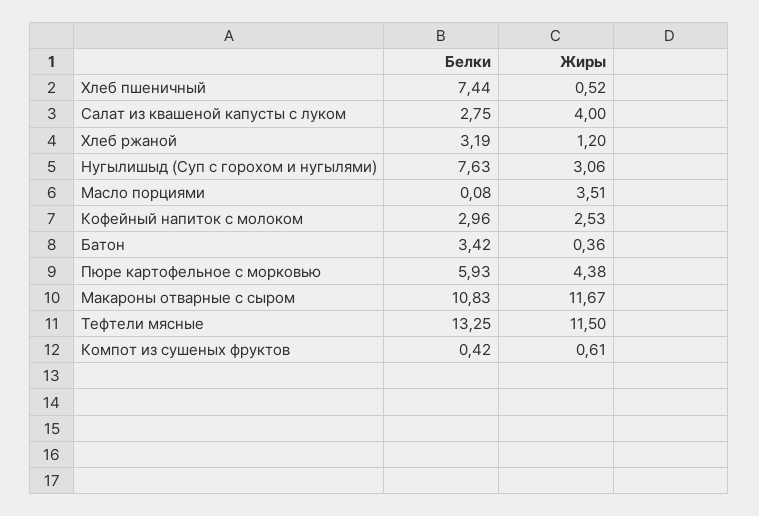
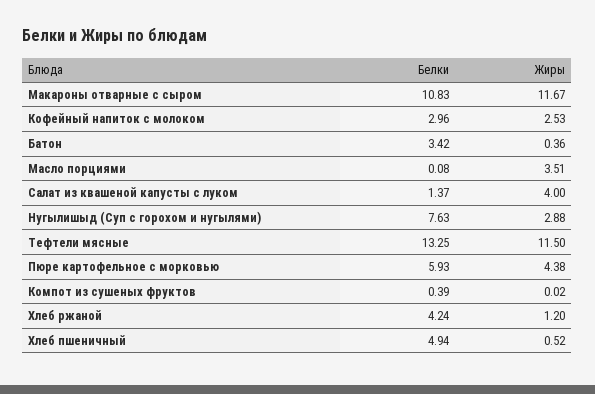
  {
    "Белки": {
-     "Хлеб пшеничный": 7.44,
+     "Хлеб пшеничный": 4.94,
-     "Салат из квашеной капусты с луком": 2.75,
+     "Салат из квашеной капусты с луком": 1.37,
-     "Хлеб ржаной": 3.19,
+     "Хлеб ржаной": 4.24,
      "Нугылишыд (Суп с горохом и нугылями)": 7.63,
      "Масло порциями": 0.08,
      "Кофейный напиток с молоком": 2.96,
      "Батон": 3.42,
      "Пюре картофельное с морковью": 5.93,
      "Макароны отварные с сыром": 10.83,
      "Тефтели мясные": 13.25,
-     "Компот из сушеных фруктов": 0.42
+     "Компот из сушеных фруктов": 0.39
    },
    "Жиры": {
      "Хлеб пшеничный": 0.52,
      "Салат из квашеной капусты с луком": 4,
      "Хлеб ржаной": 1.2,
-     "Нугылишыд (Суп с горохом и нугылями)": 3.06,
+     "Нугылишыд (Суп с горохом и нугылями)": 2.88,
      "Масло порциями": 3.51,
      "Кофейный напиток с молоком": 2.53,
      "Батон": 0.36,
      "Пюре картофельное с морковью": 4.38,
      "Макароны отварные с сыром": 11.67,
      "Тефтели мясные": 11.5,
-     "Компот из сушеных фруктов": 0.61
+     "Компот из сушеных фруктов": 0.02
    }
  }

